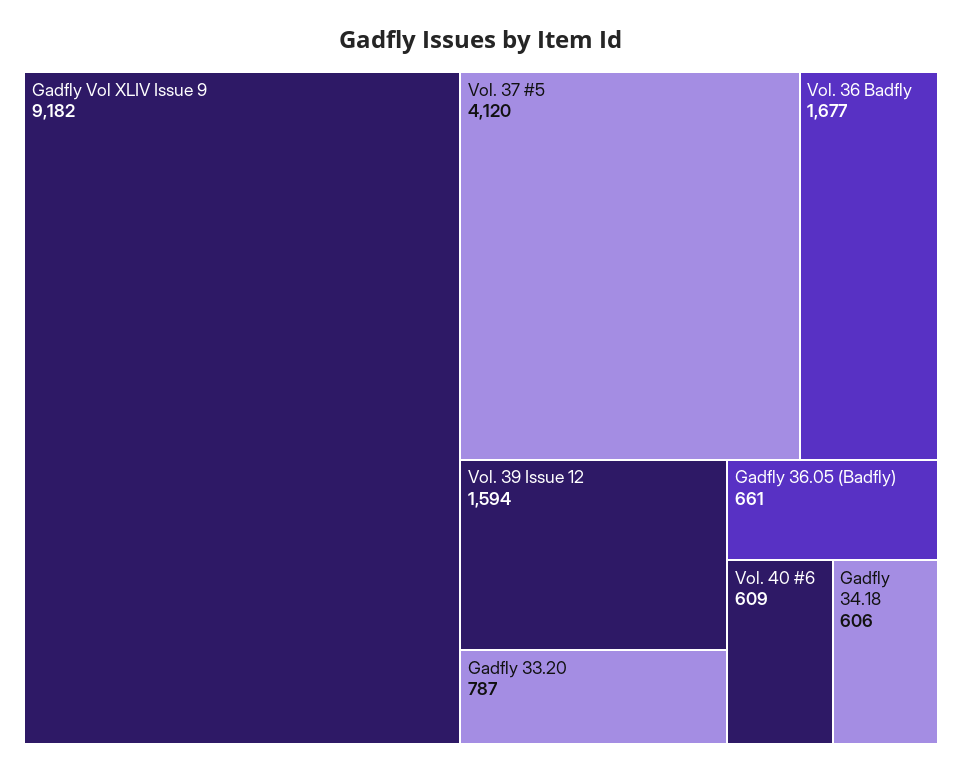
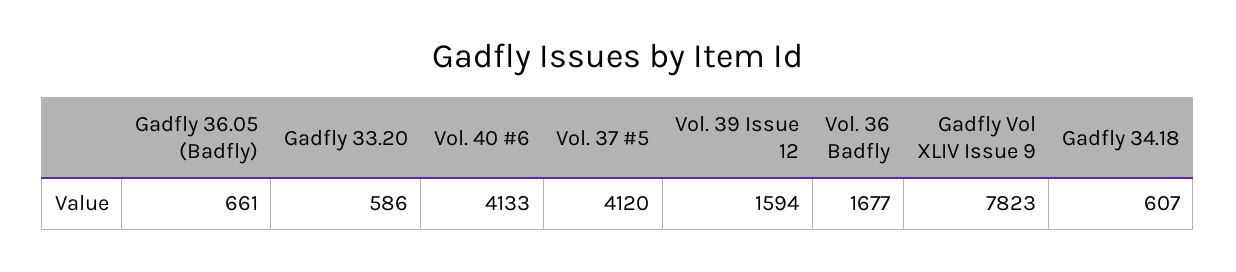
  {
-   "Gadfly Vol XLIV Issue 9": 9182,
+   "Gadfly Vol XLIV Issue 9": 7823,
    "Vol. 37 #5": 4120,
    "Vol. 36 Badfly": 1677,
    "Vol. 39 Issue 12": 1594,
-   "Gadfly 33.20": 787,
+   "Gadfly 33.20": 586,
    "Gadfly 36.05 (Badfly)": 661,
-   "Vol. 40 #6": 609,
+   "Vol. 40 #6": 4133,
-   "Gadfly 34.18": 606
+   "Gadfly 34.18": 607
  }

